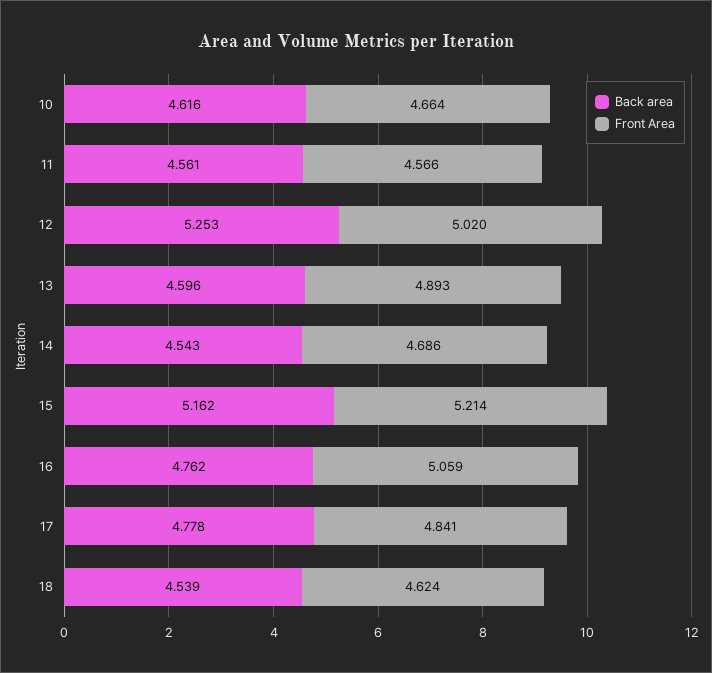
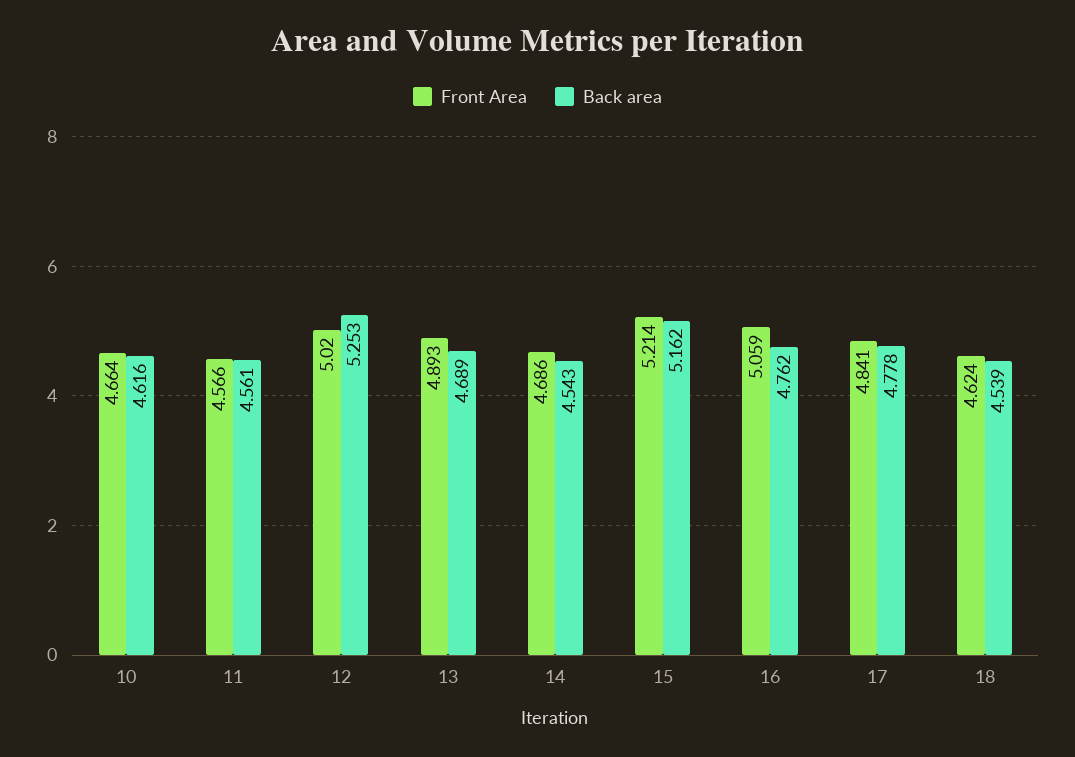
  {
    "Back area": {
      "10": 4.616,
      "11": 4.561,
      "12": 5.253,
-     "13": 4.596,
+     "13": 4.689,
      "14": 4.543,
      "15": 5.162,
      "16": 4.762,
      "17": 4.778,
      "18": 4.539
    },
    "Front Area": {
      "10": 4.664,
      "11": 4.566,
      "12": 5.02,
      "13": 4.893,
      "14": 4.686,
      "15": 5.214,
      "16": 5.059,
      "17": 4.841,
      "18": 4.624
    }
  }

